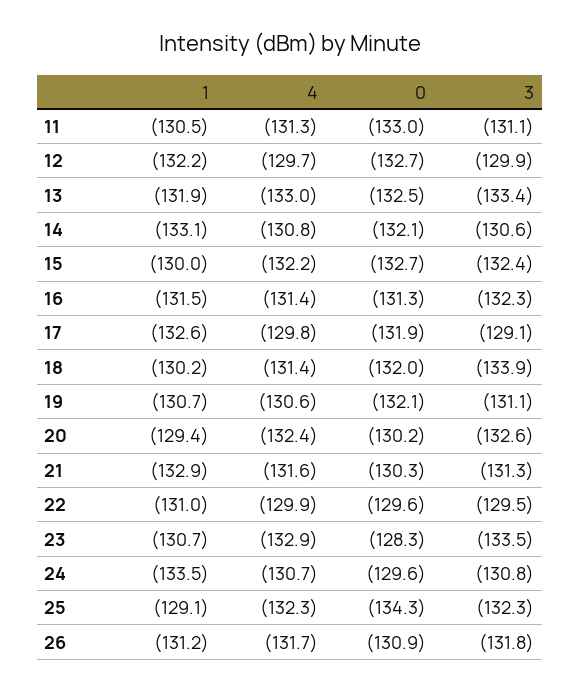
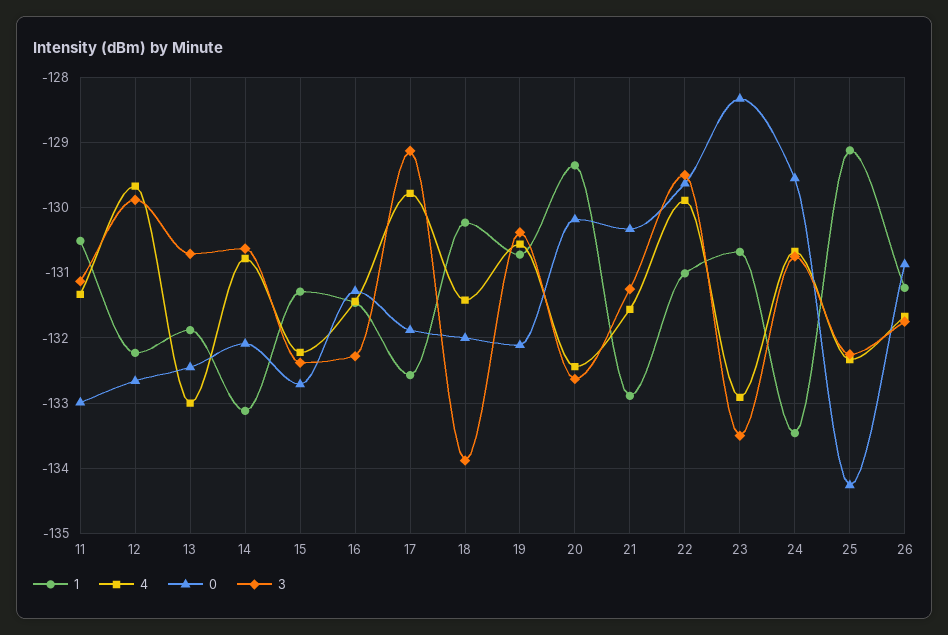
  {
    "1": {
      "11": -130.5,
      "12": -132.2,
      "13": -131.9,
      "14": -133.1,
-     "15": -130,
+     "15": -131.3,
      "16": -131.5,
      "17": -132.6,
      "18": -130.2,
      "19": -130.7,
      "20": -129.4,
      "21": -132.9,
      "22": -131,
      "23": -130.7,
      "24": -133.5,
      "25": -129.1,
      "26": -131.2
    },
    "4": {
      "11": -131.3,
      "12": -129.7,
      "13": -133,
      "14": -130.8,
      "15": -132.2,
      "16": -131.4,
      "17": -129.8,
      "18": -131.4,
      "19": -130.6,
      "20": -132.4,
      "21": -131.6,
      "22": -129.9,
      "23": -132.9,
      "24": -130.7,
      "25": -132.3,
      "26": -131.7
    },
    "0": {
      "11": -133,
      "12": -132.7,
      "13": -132.5,
      "14": -132.1,
      "15": -132.7,
      "16": -131.3,
      "17": -131.9,
      "18": -132,
      "19": -132.1,
      "20": -130.2,
      "21": -130.3,
      "22": -129.6,
      "23": -128.3,
      "24": -129.6,
      "25": -134.3,
      "26": -130.9
    },
    "3": {
      "11": -131.1,
      "12": -129.9,
-     "13": -133.4,
+     "13": -130.7,
      "14": -130.6,
      "15": -132.4,
      "16": -132.3,
      "17": -129.1,
      "18": -133.9,
-     "19": -131.1,
+     "19": -130.4,
      "20": -132.6,
      "21": -131.3,
      "22": -129.5,
      "23": -133.5,
      "24": -130.8,
      "25": -132.3,
      "26": -131.8
    }
  }

